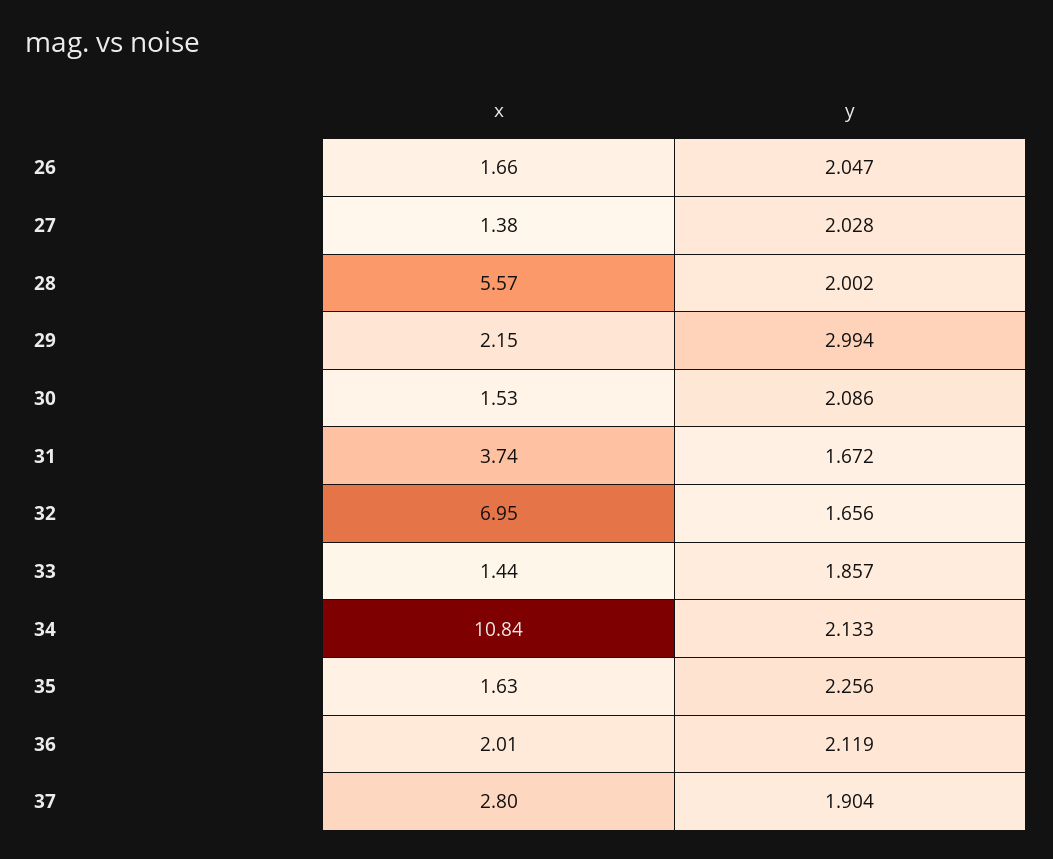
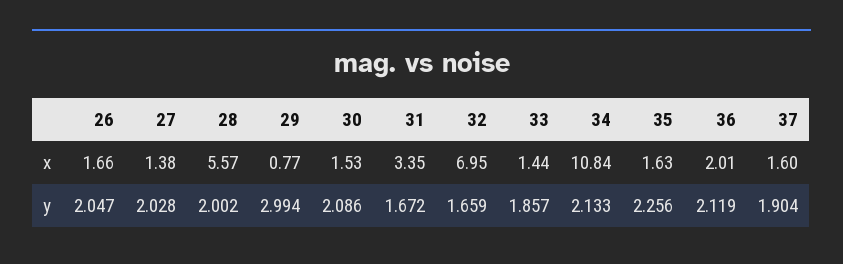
  {
    "x": {
      "26": 1.66,
      "27": 1.38,
      "28": 5.57,
-     "29": 2.15,
+     "29": 0.77,
      "30": 1.53,
-     "31": 3.74,
+     "31": 3.35,
      "32": 6.95,
      "33": 1.44,
      "34": 10.84,
      "35": 1.63,
      "36": 2.01,
-     "37": 2.8
+     "37": 1.6
    },
    "y": {
      "26": 2.047,
      "27": 2.028,
      "28": 2.002,
      "29": 2.994,
      "30": 2.086,
      "31": 1.672,
-     "32": 1.656,
+     "32": 1.659,
      "33": 1.857,
      "34": 2.133,
      "35": 2.256,
      "36": 2.119,
      "37": 1.904
    }
  }

